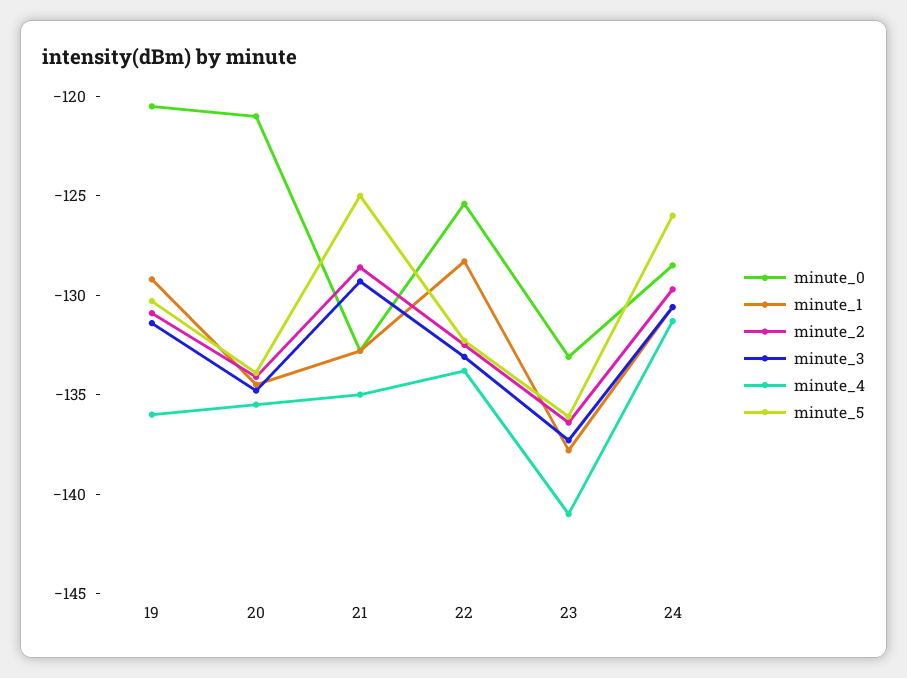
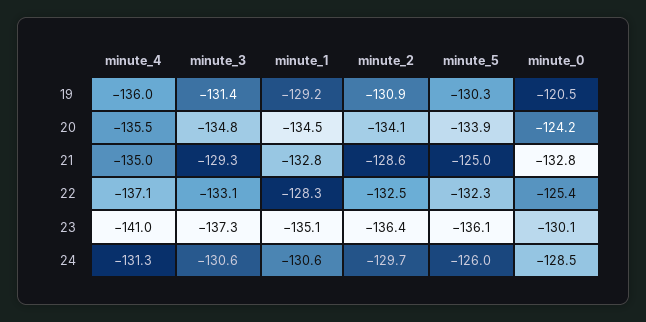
  {
    "minute_0": {
      "19": -120.5,
-     "20": -121,
+     "20": -124.2,
      "21": -132.8,
      "22": -125.4,
-     "23": -133,
+     "23": -130.1,
      "24": -128.5
    },
    "minute_1": {
      "19": -129.2,
      "20": -134.5,
      "21": -132.8,
      "22": -128.3,
-     "23": -138,
+     "23": -135.1,
      "24": -130.6
    },
    "minute_2": {
      "19": -130.9,
      "20": -134.1,
      "21": -128.6,
      "22": -132.5,
      "23": -136.4,
      "24": -129.7
    },
    "minute_3": {
      "19": -131.4,
      "20": -134.8,
      "21": -129.3,
      "22": -133.1,
      "23": -137.3,
      "24": -130.6
    },
    "minute_4": {
      "19": -136,
      "20": -135.5,
      "21": -135,
-     "22": -134,
+     "22": -137.1,
      "23": -141,
      "24": -131.3
    },
    "minute_5": {
      "19": -130.3,
      "20": -133.9,
      "21": -125,
      "22": -132.3,
      "23": -136.1,
      "24": -126
    }
  }

